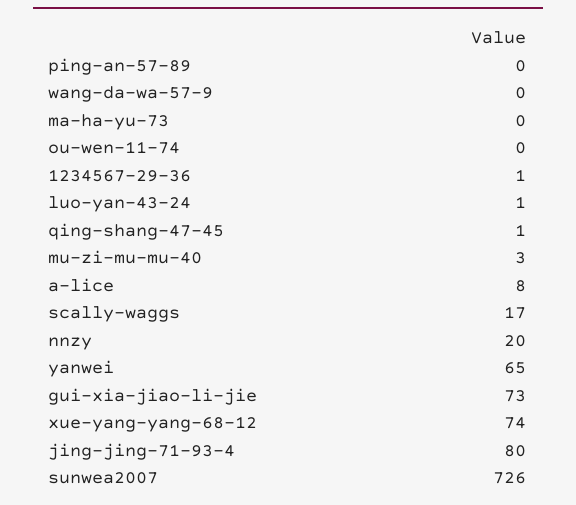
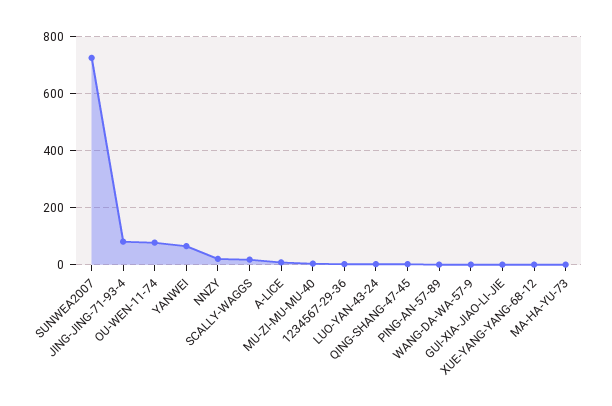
  {
    "ping-an-57-89": 0,
    "wang-da-wa-57-9": 0,
    "ma-ha-yu-73": 0,
-   "ou-wen-11-74": 0,
+   "ou-wen-11-74": 75,
    "1234567-29-36": 1,
    "luo-yan-43-24": 1,
    "qing-shang-47-45": 1,
    "mu-zi-mu-mu-40": 3,
    "a-lice": 8,
    "scally-waggs": 17,
    "nnzy": 20,
    "yanwei": 65,
-   "gui-xia-jiao-li-jie": 73,
+   "gui-xia-jiao-li-jie": 0,
-   "xue-yang-yang-68-12": 74,
+   "xue-yang-yang-68-12": 0,
    "jing-jing-71-93-4": 80,
    "sunwea2007": 726
  }

